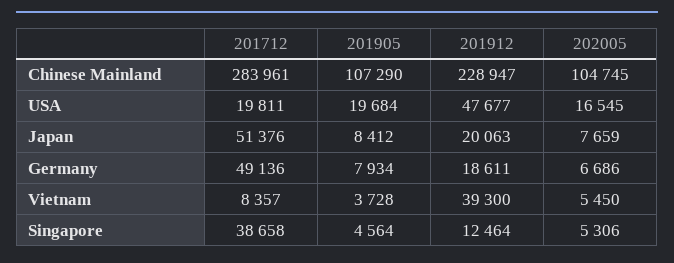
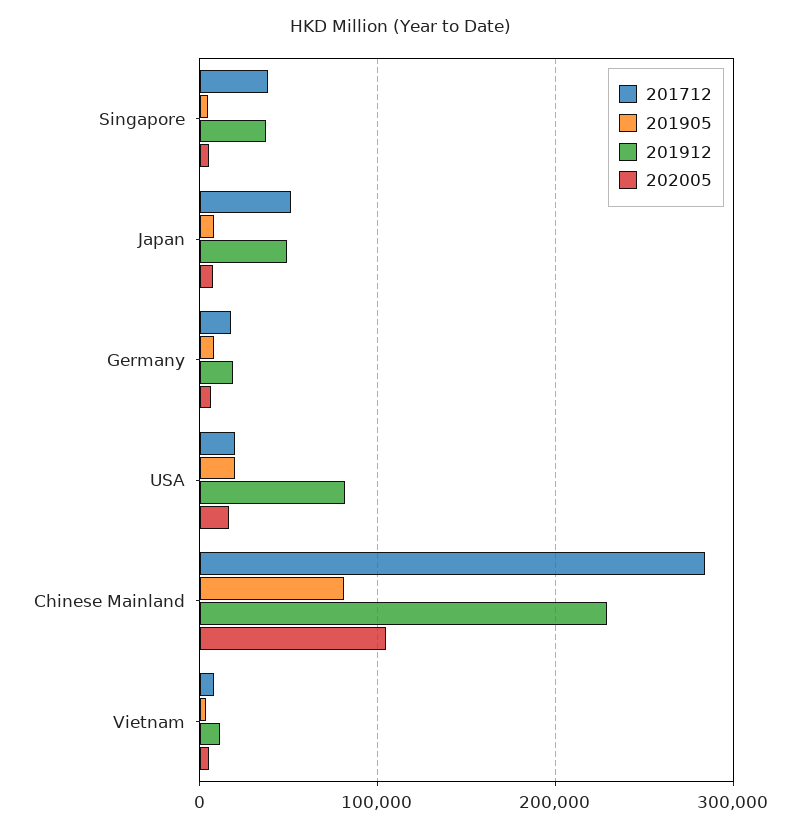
  {
    "201712": {
      "Chinese Mainland": 283961,
      "USA": 19811,
      "Japan": 51376,
-     "Germany": 49136,
+     "Germany": 20000,
      "Vietnam": 8357,
      "Singapore": 38658
    },
    "201905": {
-     "Chinese Mainland": 107290,
+     "Chinese Mainland": 80000,
      "USA": 19684,
      "Japan": 8412,
      "Germany": 7934,
      "Vietnam": 3728,
      "Singapore": 4564
    },
    "201912": {
      "Chinese Mainland": 228947,
-     "USA": 47677,
+     "USA": 80000,
-     "Japan": 20063,
+     "Japan": 50000,
      "Germany": 18611,
-     "Vietnam": 39300,
+     "Vietnam": 10000,
-     "Singapore": 12464
+     "Singapore": 40000
    },
    "202005": {
      "Chinese Mainland": 104745,
      "USA": 16545,
      "Japan": 7659,
      "Germany": 6686,
      "Vietnam": 5450,
      "Singapore": 5306
    }
  }

